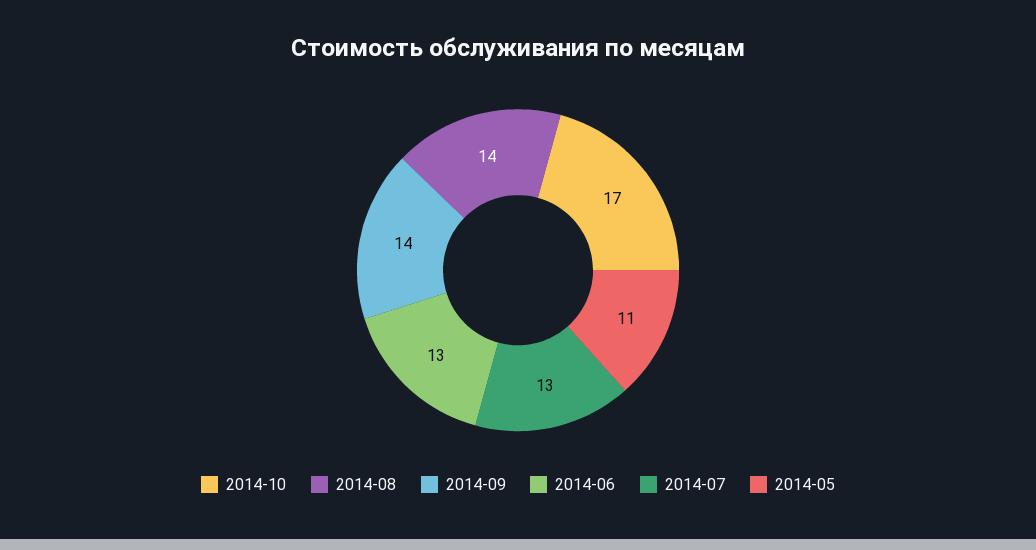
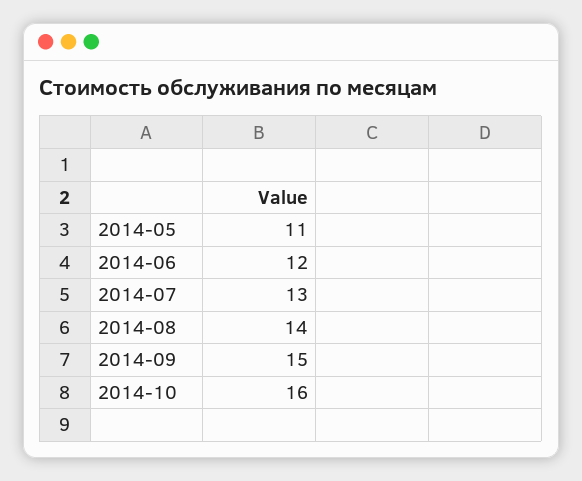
  {
-   "2014-10": 17,
+   "2014-10": 16,
    "2014-08": 14,
-   "2014-09": 14,
+   "2014-09": 15,
-   "2014-06": 13,
+   "2014-06": 12,
    "2014-07": 13,
    "2014-05": 11
  }

